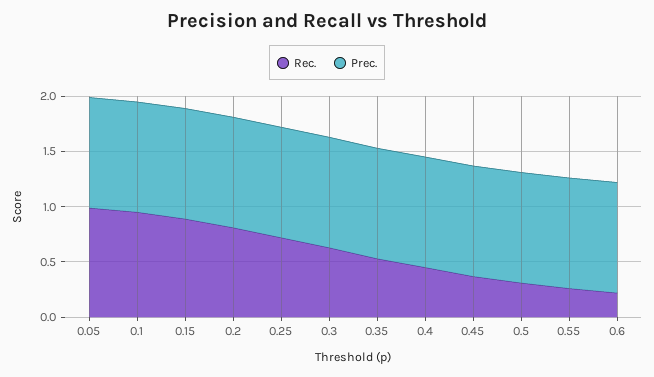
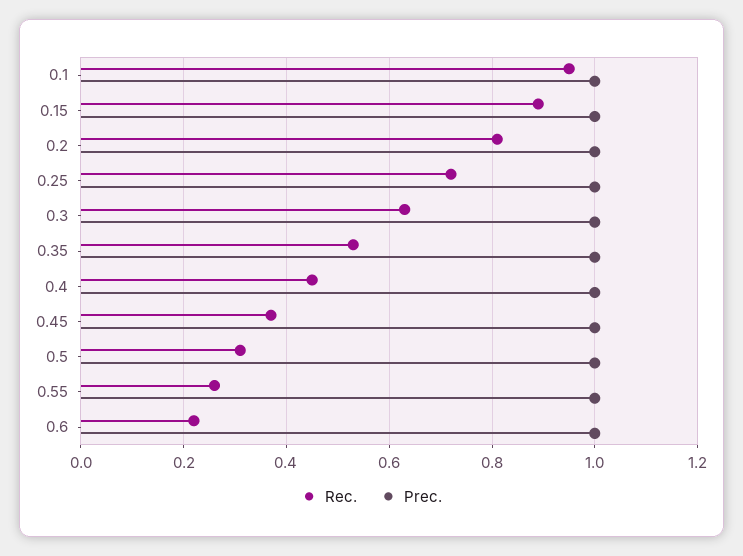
  {
    "Rec.": {
-     "0.05": 1,
      "0.1": 0.95,
      "0.15": 0.9,
      "0.2": 0.8,
      "0.25": 0.7,
      "0.3": 0.65,
      "0.35": 0.55,
      "0.4": 0.45,
      "0.45": 0.35,
      "0.5": 0.3,
      "0.55": 0.25,
      "0.6": 0.2
    },
    "Prec.": {
-     "0.05": 1,
      "0.1": 1,
      "0.15": 1,
      "0.2": 1,
      "0.25": 1,
      "0.3": 1,
      "0.35": 1,
      "0.4": 1,
      "0.45": 1,
      "0.5": 1,
      "0.55": 1,
      "0.6": 1
    }
  }

